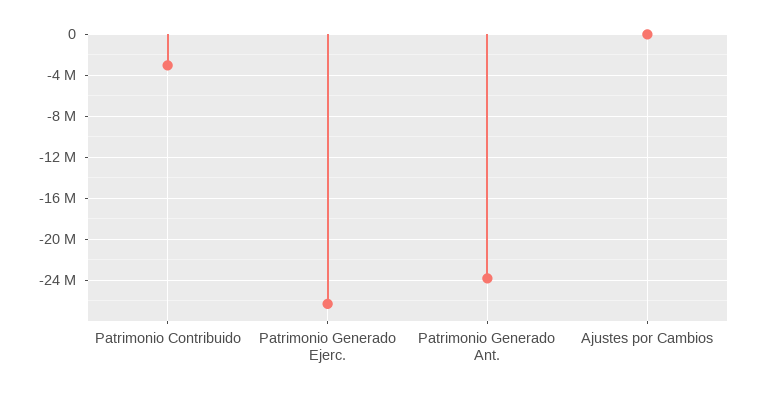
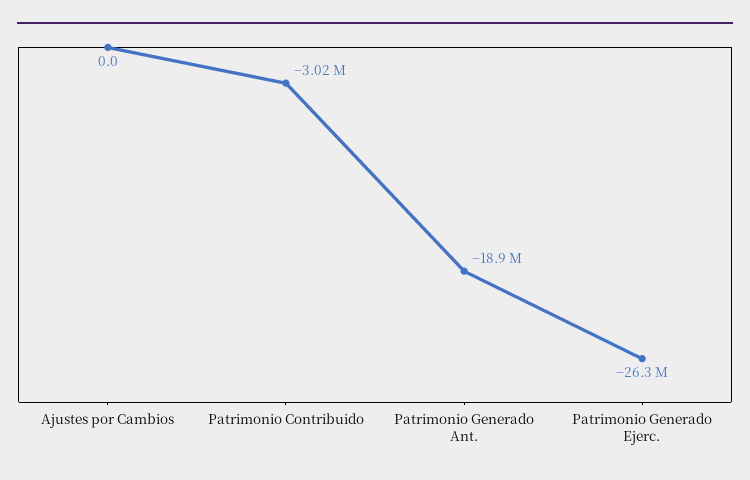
  {
    "Patrimonio Contribuido": -3020000,
    "Patrimonio Generado Ejerc.": -26300000,
-   "Patrimonio Generado Ant.": -24000000,
+   "Patrimonio Generado Ant.": -18900000,
    "Ajustes por Cambios": 0
  }

